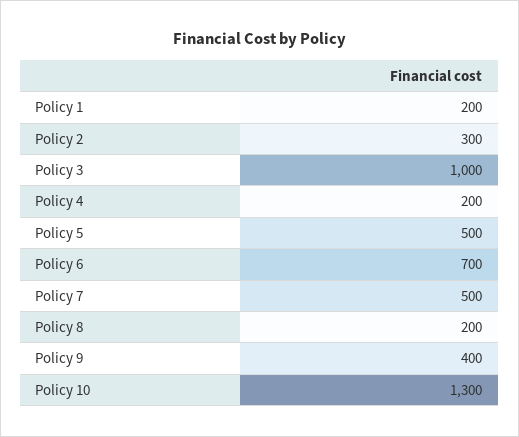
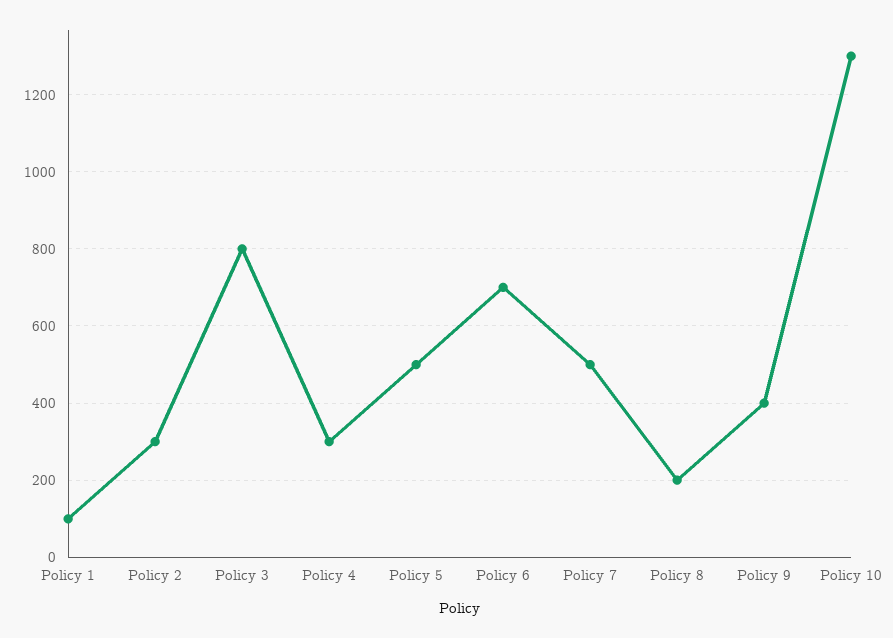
  {
-   "Policy 1": 200,
+   "Policy 1": 100,
    "Policy 2": 300,
-   "Policy 3": 1000,
+   "Policy 3": 800,
-   "Policy 4": 200,
+   "Policy 4": 300,
    "Policy 5": 500,
    "Policy 6": 700,
    "Policy 7": 500,
    "Policy 8": 200,
    "Policy 9": 400,
    "Policy 10": 1300
  }

